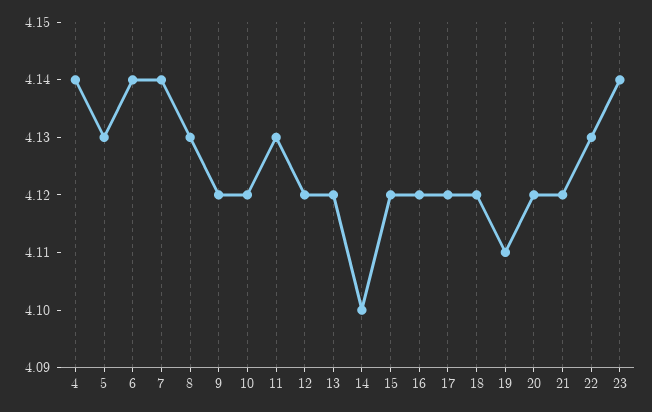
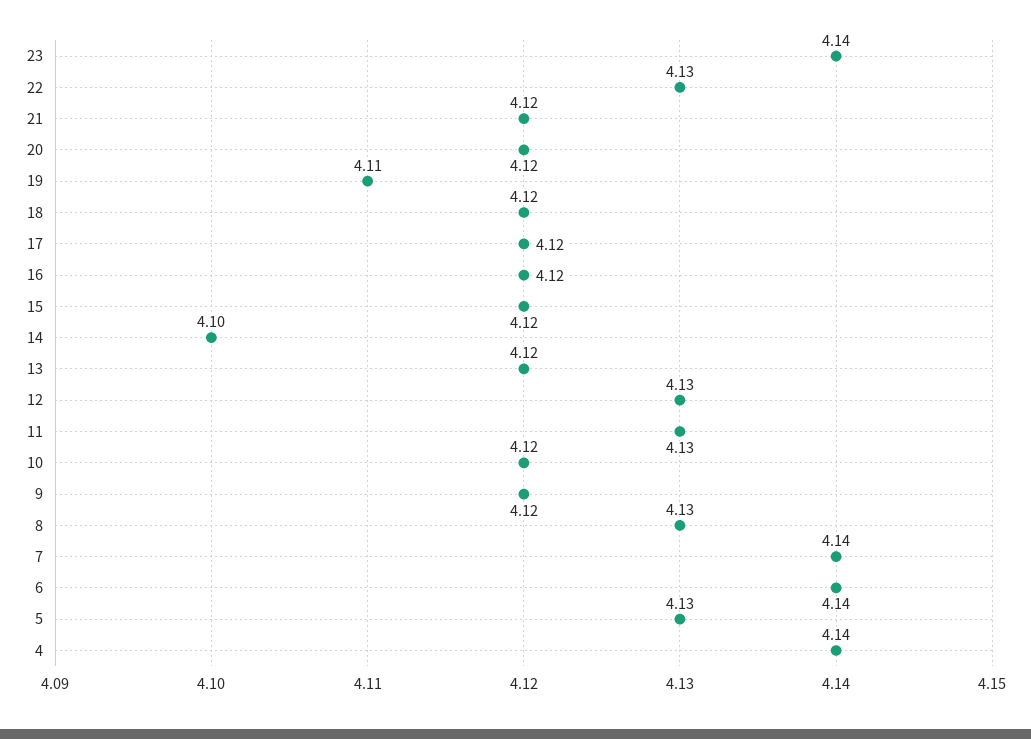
  {
    "4": 4.14,
    "5": 4.13,
    "6": 4.14,
    "7": 4.14,
    "8": 4.13,
    "9": 4.12,
    "10": 4.12,
    "11": 4.13,
-   "12": 4.12,
+   "12": 4.13,
    "13": 4.12,
    "14": 4.1,
    "15": 4.12,
    "16": 4.12,
    "17": 4.12,
    "18": 4.12,
    "19": 4.11,
    "20": 4.12,
    "21": 4.12,
    "22": 4.13,
    "23": 4.14
  }

